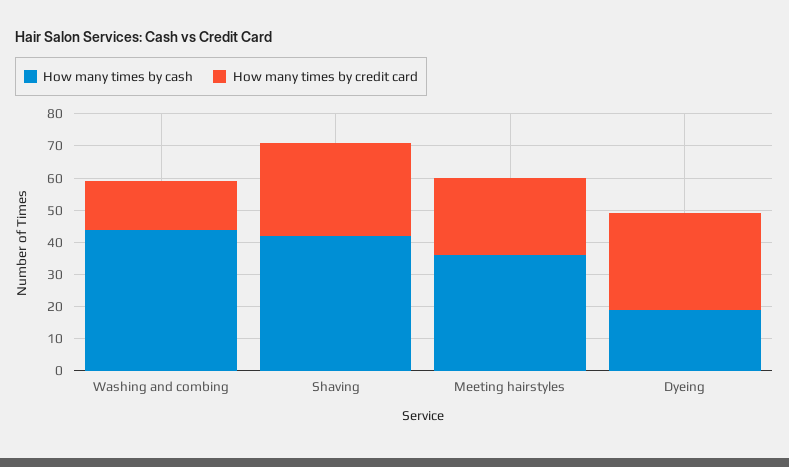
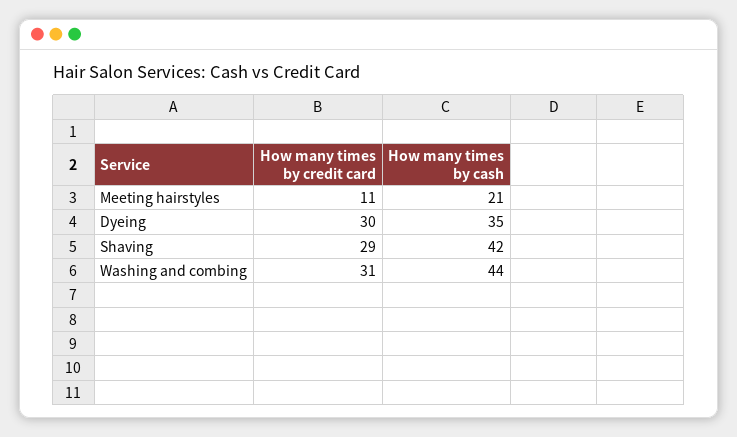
  {
    "How many times by cash": {
      "Washing and combing": 44,
      "Shaving": 42,
-     "Meeting hairstyles": 35,
+     "Meeting hairstyles": 21,
-     "Dyeing": 20
+     "Dyeing": 35
    },
    "How many times by credit card": {
-     "Washing and combing": 15,
+     "Washing and combing": 31,
      "Shaving": 29,
-     "Meeting hairstyles": 25,
+     "Meeting hairstyles": 11,
      "Dyeing": 30
    }
  }

